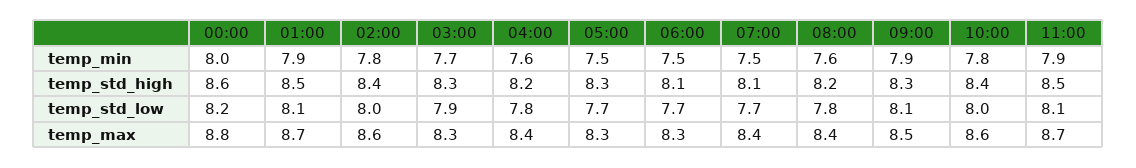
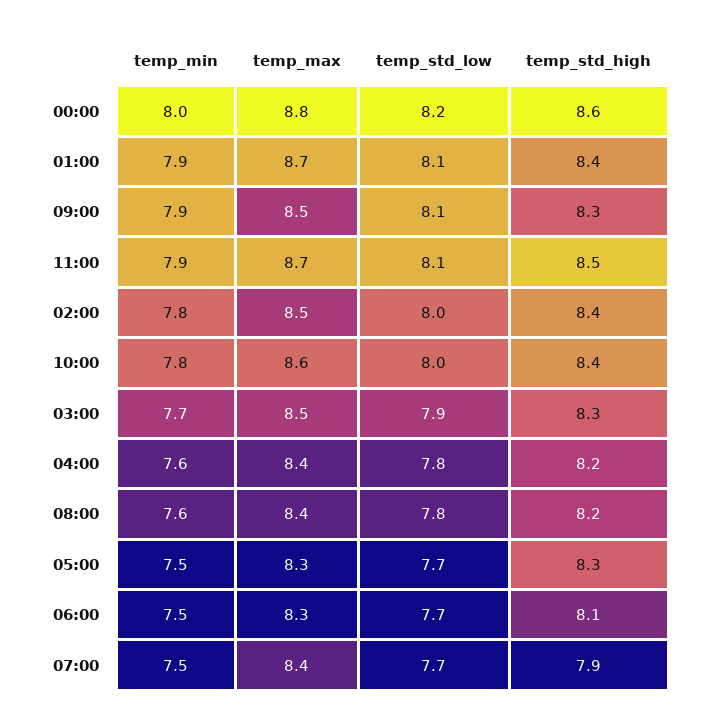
  {
    "00:00": {
      "temp_min": 8,
      "temp_std_high": 8.6,
      "temp_std_low": 8.2,
      "temp_max": 8.8
    },
    "01:00": {
      "temp_min": 7.9,
-     "temp_std_high": 8.5,
+     "temp_std_high": 8.4,
      "temp_std_low": 8.1,
      "temp_max": 8.7
    },
    "02:00": {
      "temp_min": 7.8,
      "temp_std_high": 8.4,
      "temp_std_low": 8,
-     "temp_max": 8.6
+     "temp_max": 8.5
    },
    "03:00": {
      "temp_min": 7.7,
      "temp_std_high": 8.3,
      "temp_std_low": 7.9,
-     "temp_max": 8.3
+     "temp_max": 8.5
    },
    "04:00": {
      "temp_min": 7.6,
      "temp_std_high": 8.2,
      "temp_std_low": 7.8,
      "temp_max": 8.4
    },
    "05:00": {
      "temp_min": 7.5,
      "temp_std_high": 8.3,
      "temp_std_low": 7.7,
      "temp_max": 8.3
    },
    "06:00": {
      "temp_min": 7.5,
      "temp_std_high": 8.1,
      "temp_std_low": 7.7,
      "temp_max": 8.3
    },
    "07:00": {
      "temp_min": 7.5,
-     "temp_std_high": 8.1,
+     "temp_std_high": 7.9,
      "temp_std_low": 7.7,
      "temp_max": 8.4
    },
    "08:00": {
      "temp_min": 7.6,
      "temp_std_high": 8.2,
      "temp_std_low": 7.8,
      "temp_max": 8.4
    },
    "09:00": {
      "temp_min": 7.9,
      "temp_std_high": 8.3,
      "temp_std_low": 8.1,
      "temp_max": 8.5
    },
    "10:00": {
      "temp_min": 7.8,
      "temp_std_high": 8.4,
      "temp_std_low": 8,
      "temp_max": 8.6
    },
    "11:00": {
      "temp_min": 7.9,
      "temp_std_high": 8.5,
      "temp_std_low": 8.1,
      "temp_max": 8.7
    }
  }

